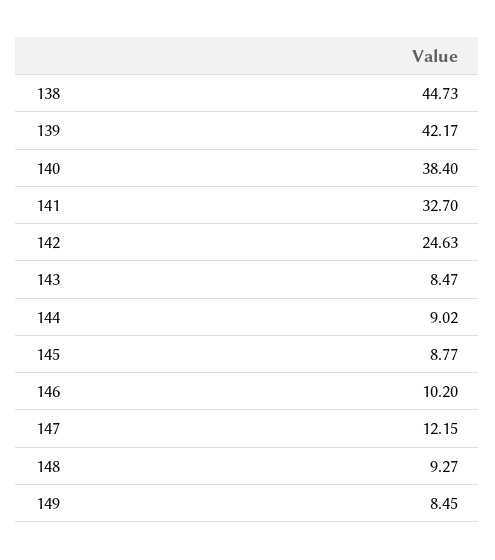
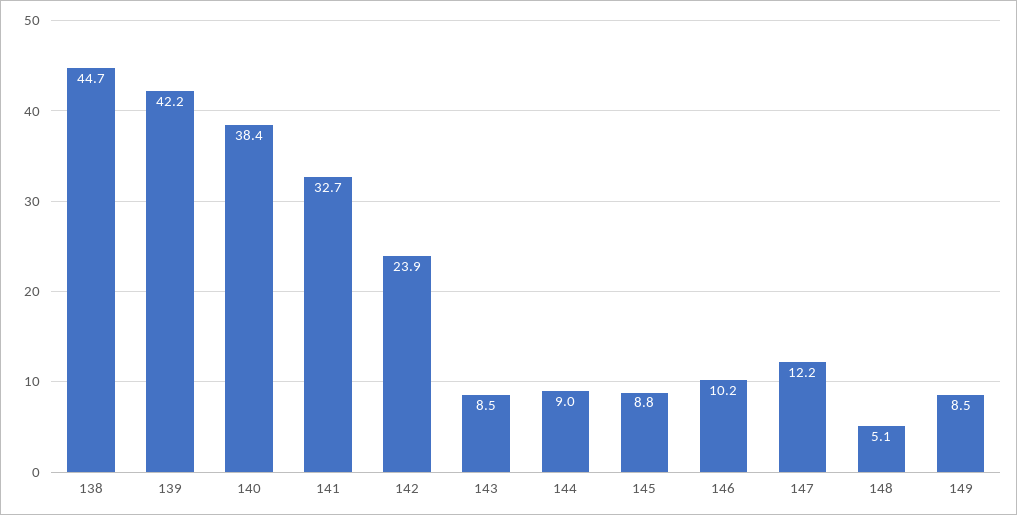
  {
    "138": 44.73,
    "139": 42.17,
    "140": 38.4,
    "141": 32.7,
-   "142": 24.63,
+   "142": 23.9,
    "143": 8.47,
    "144": 9.02,
    "145": 8.77,
    "146": 10.2,
    "147": 12.15,
-   "148": 9.27,
+   "148": 5.1,
    "149": 8.45
  }

